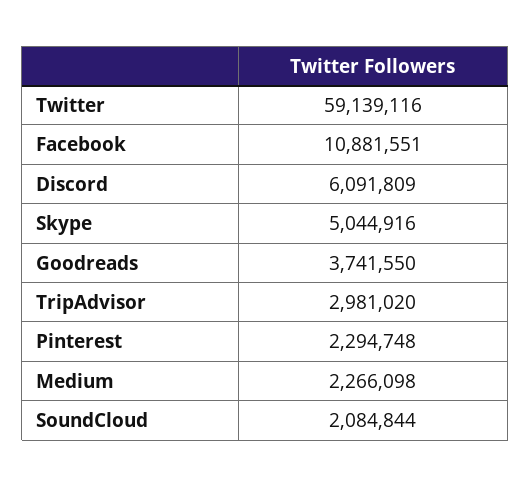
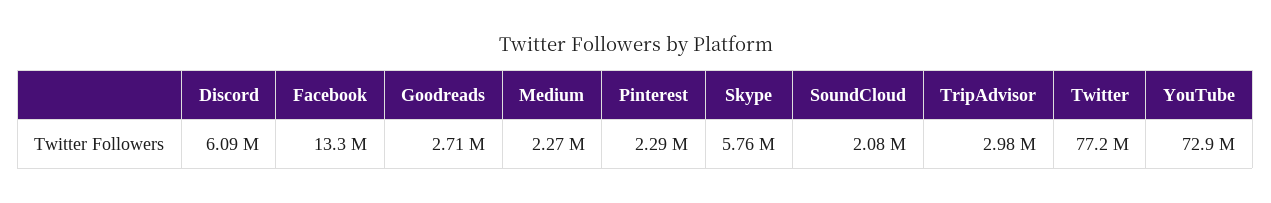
  {
-   "Twitter": 59139116,
+   "Twitter": 77200000,
-   "Facebook": 10881551,
+   "Facebook": 13300000,
    "Discord": 6091809,
-   "Skype": 5044916,
+   "Skype": 5760000,
-   "Goodreads": 3741550,
+   "Goodreads": 2710000,
    "TripAdvisor": 2981020,
    "Pinterest": 2294748,
    "Medium": 2266098,
-   "SoundCloud": 2084844
+   "SoundCloud": 2084844,
+   "YouTube": 72900000
  }

